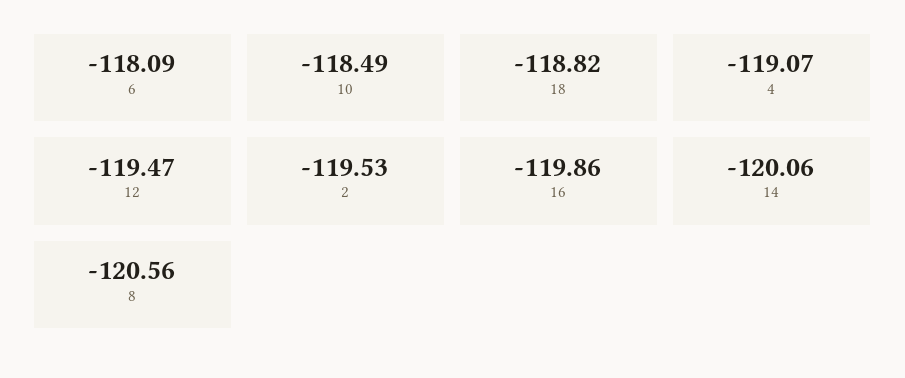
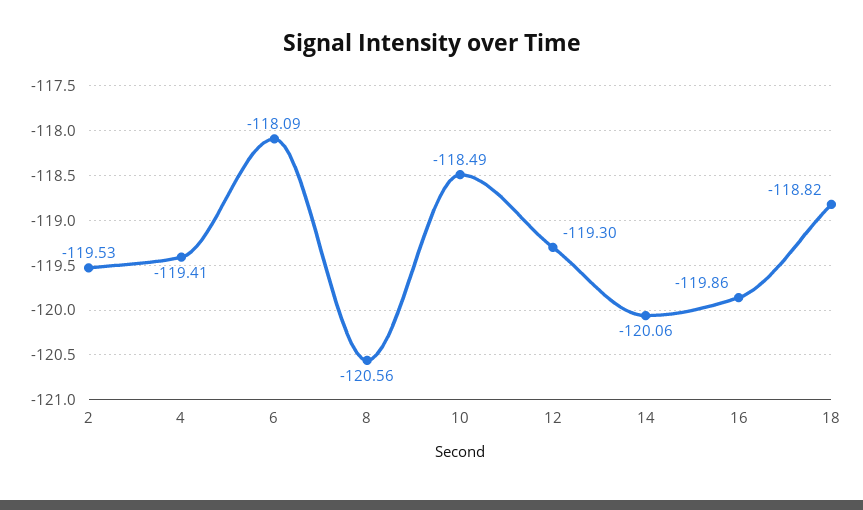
  {
    "6": -118.09,
    "10": -118.49,
    "18": -118.82,
-   "4": -119.07,
+   "4": -119.41,
-   "12": -119.47,
+   "12": -119.3,
    "2": -119.53,
    "16": -119.86,
    "14": -120.06,
    "8": -120.56
  }

